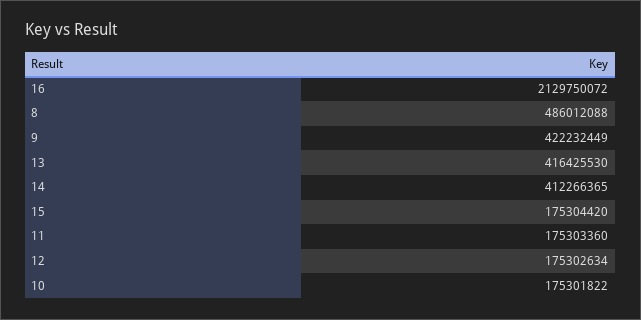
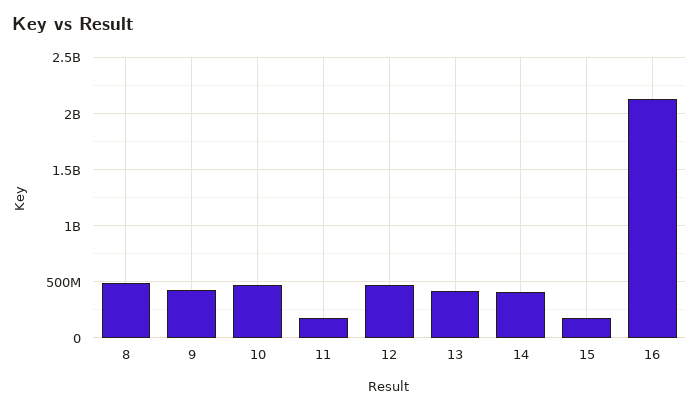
  {
    "16": 2129750072,
    "8": 486012088,
    "9": 422232449,
    "13": 416425530,
    "14": 412266365,
    "15": 175304420,
    "11": 175303360,
-   "12": 175302634,
+   "12": 500000000,
-   "10": 175301822
+   "10": 500000000
  }

